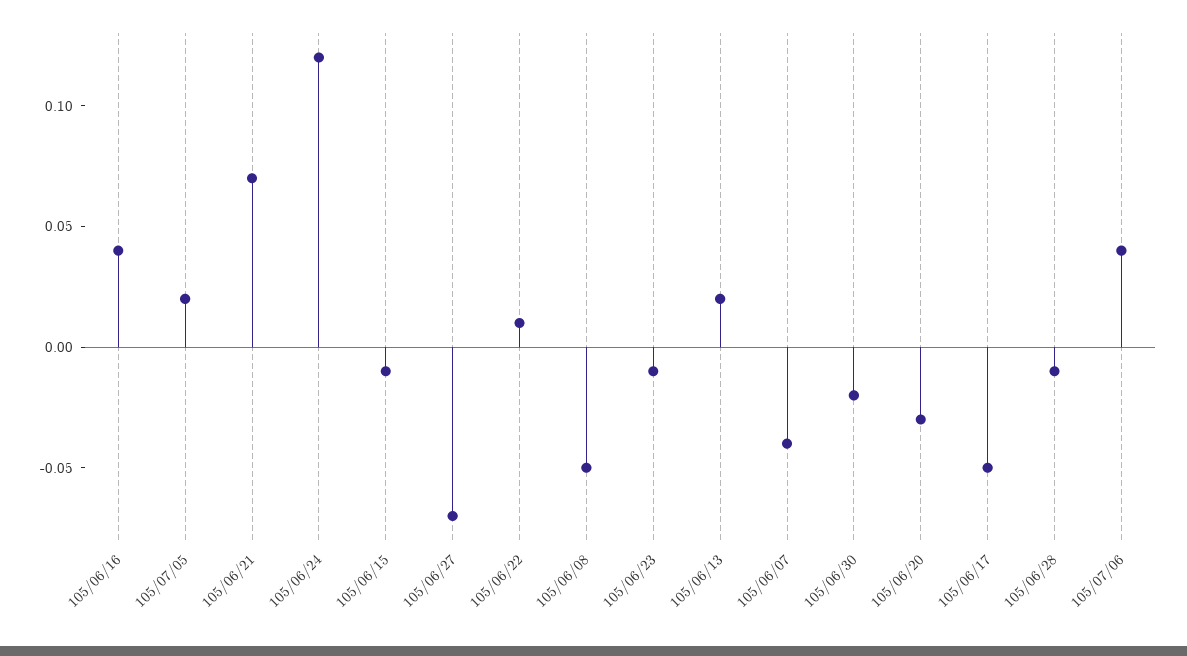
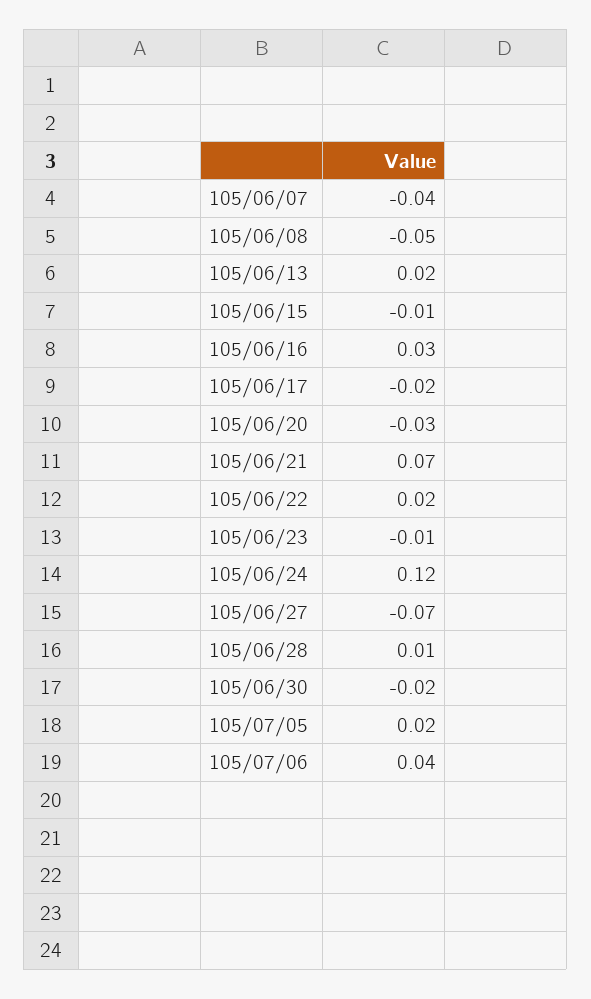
  {
-   "105/06/16": 0.04,
+   "105/06/16": 0.03,
    "105/07/05": 0.02,
    "105/06/21": 0.07,
    "105/06/24": 0.12,
    "105/06/15": -0.01,
    "105/06/27": -0.07,
-   "105/06/22": 0.01,
+   "105/06/22": 0.02,
    "105/06/08": -0.05,
    "105/06/23": -0.01,
    "105/06/13": 0.02,
    "105/06/07": -0.04,
    "105/06/30": -0.02,
    "105/06/20": -0.03,
-   "105/06/17": -0.05,
+   "105/06/17": -0.02,
-   "105/06/28": -0.01,
+   "105/06/28": 0.01,
    "105/07/06": 0.04
  }

